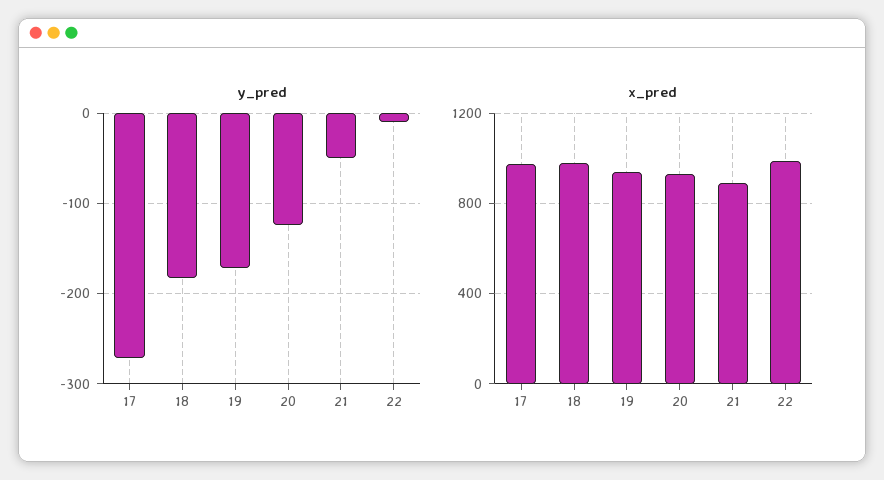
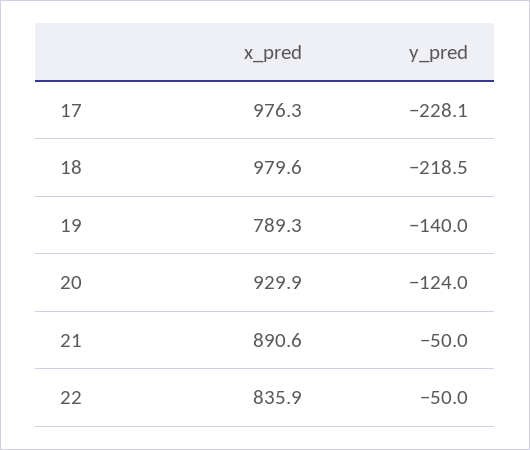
  {
    "y_pred": {
-     "17": -270,
+     "17": -228.1,
-     "18": -180,
+     "18": -218.5,
-     "19": -170,
+     "19": -140,
      "20": -124,
      "21": -50,
-     "22": -10
+     "22": -50
    },
    "x_pred": {
      "17": 976.3,
      "18": 979.6,
-     "19": 950,
+     "19": 789.3,
      "20": 929.9,
      "21": 890.6,
-     "22": 1000
+     "22": 835.9
    }
  }

